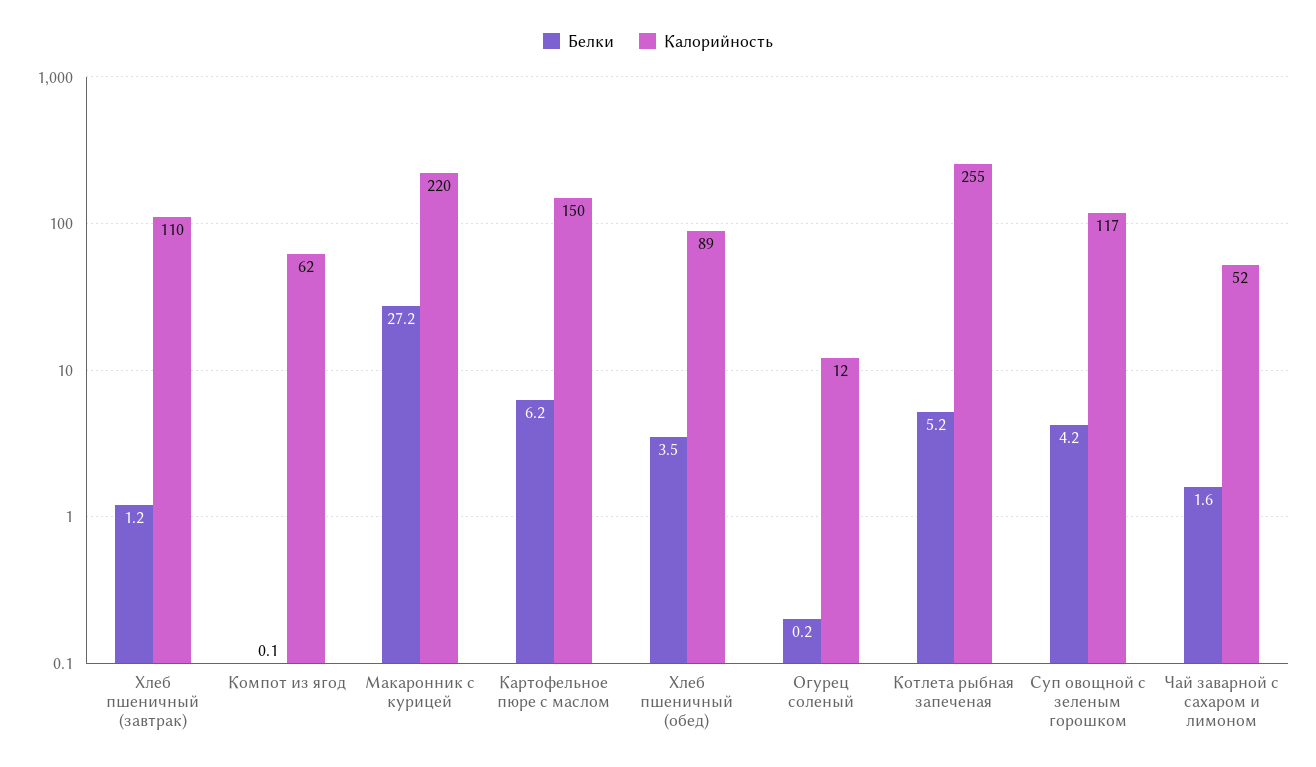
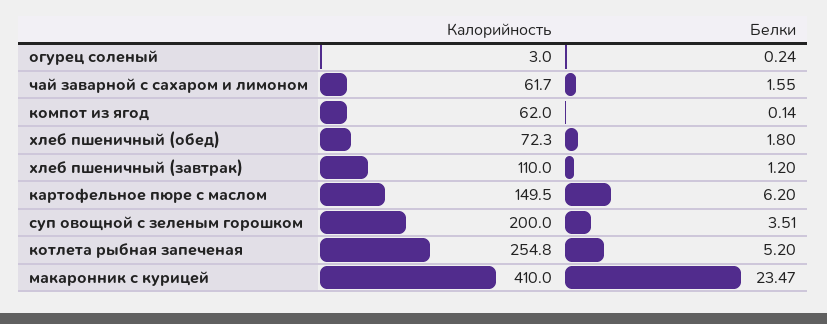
  {
    "Белки": {
      "Хлеб пшеничный (завтрак)": 1.2,
      "Компот из ягод": 0.14,
-     "Макаронник с курицей": 27.2,
+     "Макаронник с курицей": 23.47,
      "Картофельное пюре с маслом": 6.2,
-     "Хлеб пшеничный (обед)": 3.5,
+     "Хлеб пшеничный (обед)": 1.8,
      "Огурец соленый": 0.24,
      "Котлета рыбная запеченая": 5.2,
-     "Суп овощной с зеленым горошком": 4.2,
+     "Суп овощной с зеленым горошком": 3.51,
      "Чай заварной с сахаром и лимоном": 1.55
    },
    "Калорийность": {
      "Хлеб пшеничный (завтрак)": 110,
      "Компот из ягод": 62,
-     "Макаронник с курицей": 220,
+     "Макаронник с курицей": 410,
      "Картофельное пюре с маслом": 149.5,
-     "Хлеб пшеничный (обед)": 89,
+     "Хлеб пшеничный (обед)": 72.3,
-     "Огурец соленый": 12,
+     "Огурец соленый": 3,
      "Котлета рыбная запеченая": 254.8,
-     "Суп овощной с зеленым горошком": 117,
+     "Суп овощной с зеленым горошком": 200,
-     "Чай заварной с сахаром и лимоном": 52
+     "Чай заварной с сахаром и лимоном": 61.7
    }
  }

